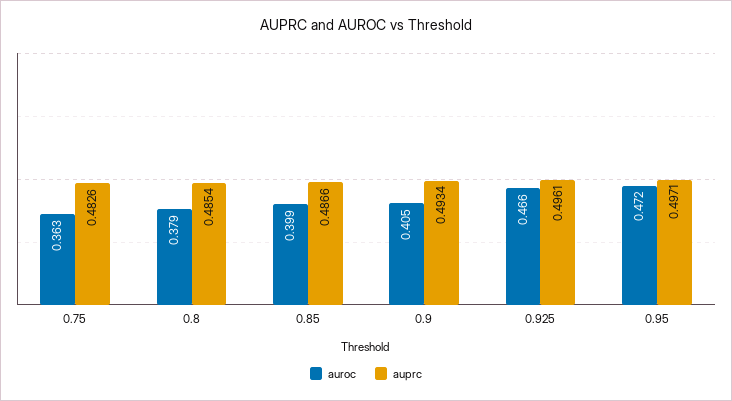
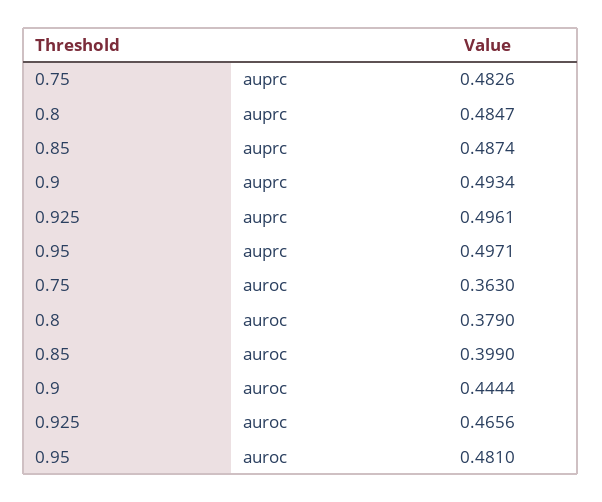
  {
    "auroc": {
      "0.75": 0.363,
      "0.8": 0.379,
      "0.85": 0.399,
-     "0.9": 0.405,
+     "0.9": 0.4444,
      "0.925": 0.4656,
-     "0.95": 0.472
+     "0.95": 0.481
    },
    "auprc": {
      "0.75": 0.4826,
-     "0.8": 0.4854,
+     "0.8": 0.4847,
-     "0.85": 0.4866,
+     "0.85": 0.4874,
      "0.9": 0.4934,
      "0.925": 0.4961,
      "0.95": 0.4971
    }
  }

